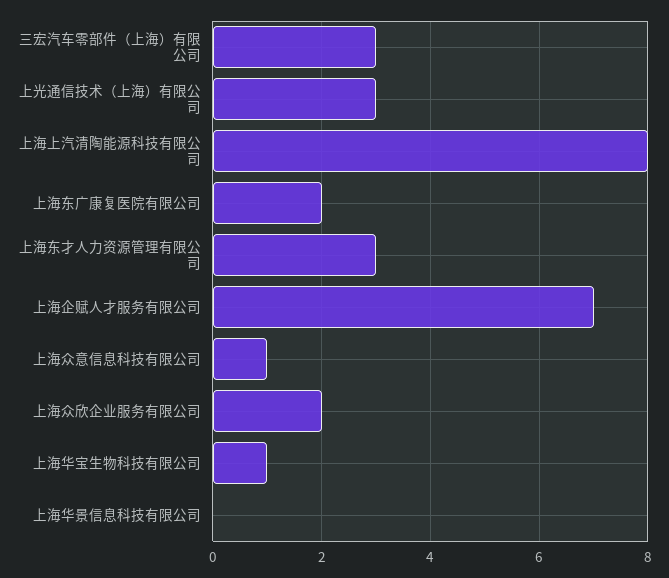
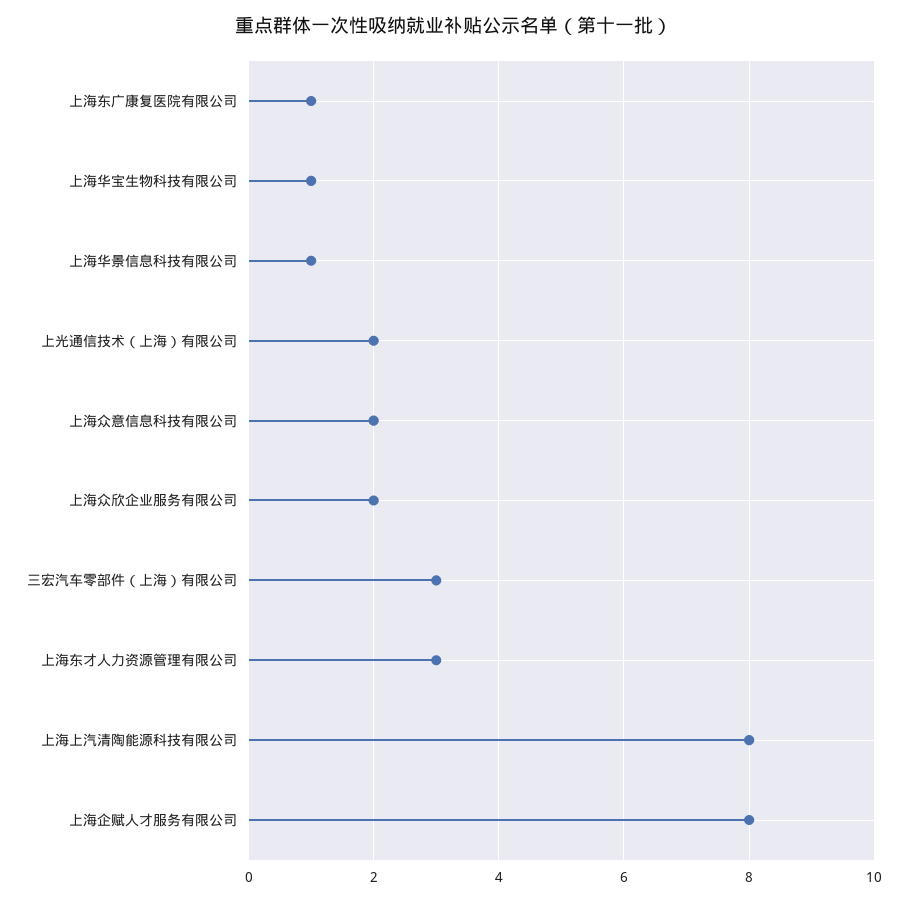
  {
    "三宏汽车零部件（上海）有限公司": 3,
-   "上光通信技术（上海）有限公司": 3,
+   "上光通信技术（上海）有限公司": 2,
    "上海上汽清陶能源科技有限公司": 8,
-   "上海东广康复医院有限公司": 2,
+   "上海东广康复医院有限公司": 1,
    "上海东才人力资源管理有限公司": 3,
-   "上海企赋人才服务有限公司": 7,
+   "上海企赋人才服务有限公司": 8,
-   "上海众意信息科技有限公司": 1,
+   "上海众意信息科技有限公司": 2,
    "上海众欣企业服务有限公司": 2,
    "上海华宝生物科技有限公司": 1,
-   "上海华景信息科技有限公司": 0
+   "上海华景信息科技有限公司": 1
  }

